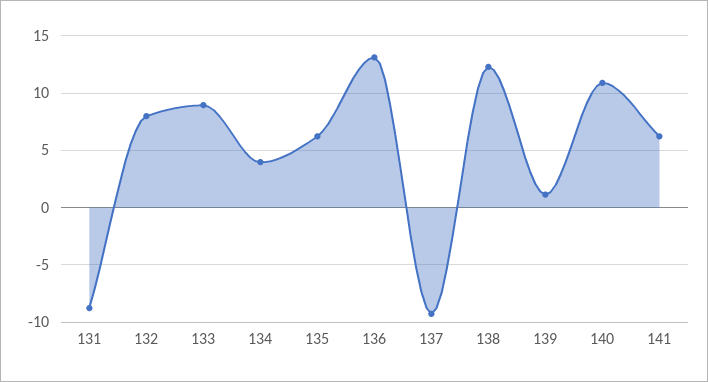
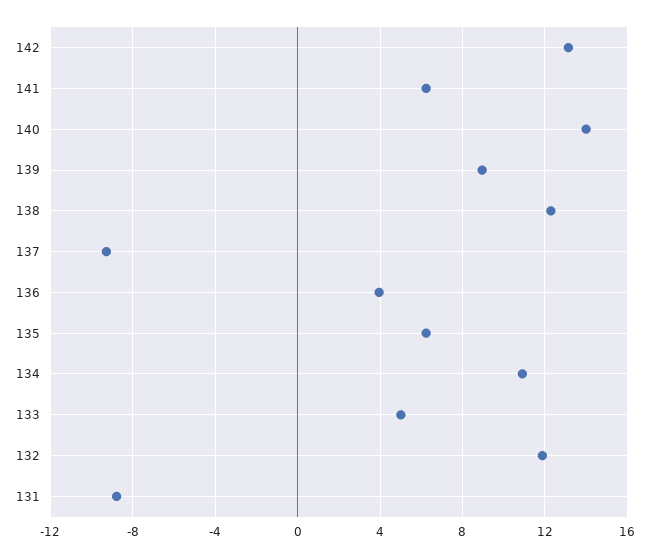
  {
    "131": -9,
-   "132": 8,
+   "132": 12,
-   "133": 9,
+   "133": 5,
-   "134": 4,
+   "134": 11,
    "135": 6,
-   "136": 13,
+   "136": 4,
    "137": -9.5,
    "138": 12.5,
-   "139": 1,
+   "139": 9,
-   "140": 11,
+   "140": 14,
-   "141": 6
+   "141": 6,
+   "142": 13
  }

